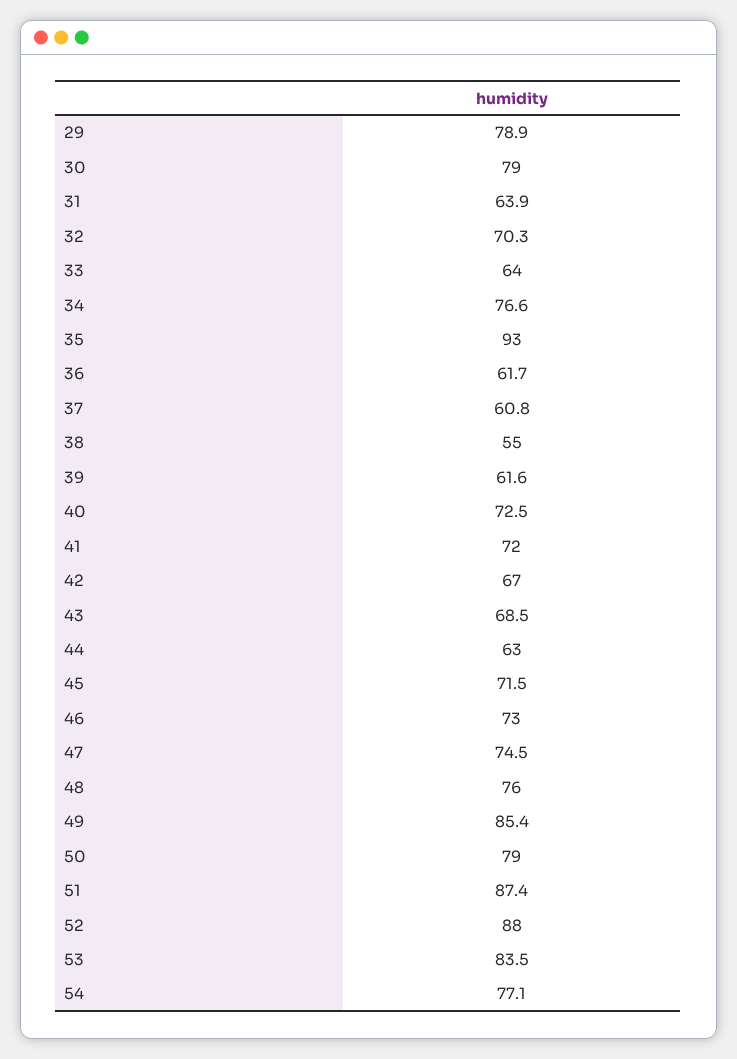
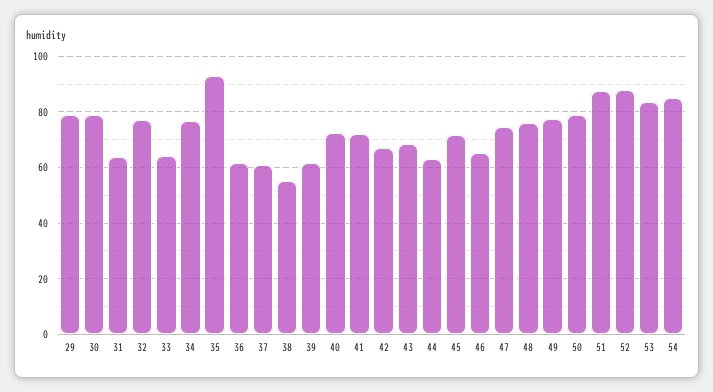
  {
    "29": 78.9,
    "30": 79,
    "31": 63.9,
-   "32": 70.3,
+   "32": 77.5,
    "33": 64,
    "34": 76.6,
    "35": 93,
    "36": 61.7,
    "37": 60.8,
    "38": 55,
    "39": 61.6,
    "40": 72.5,
    "41": 72,
    "42": 67,
    "43": 68.5,
    "44": 63,
    "45": 71.5,
-   "46": 73,
+   "46": 65,
    "47": 74.5,
    "48": 76,
-   "49": 85.4,
+   "49": 77.5,
    "50": 79,
    "51": 87.4,
    "52": 88,
    "53": 83.5,
-   "54": 77.1
+   "54": 85
  }

